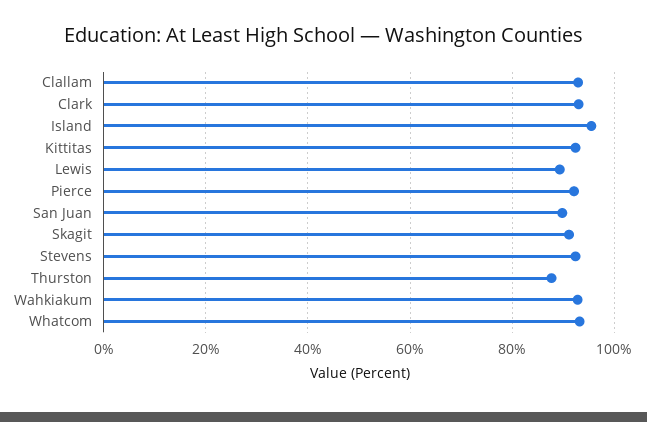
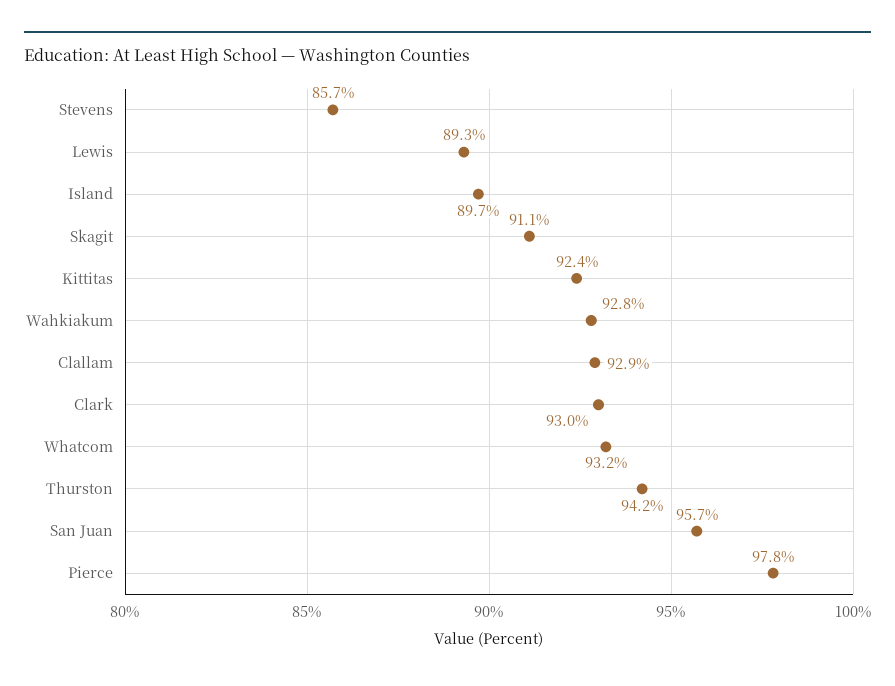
  {
    "Clallam": 92.9,
    "Clark": 93,
-   "Island": 96,
+   "Island": 89.7,
    "Kittitas": 92.4,
    "Lewis": 89.3,
-   "Pierce": 92,
+   "Pierce": 97.8,
-   "San Juan": 90,
+   "San Juan": 95.7,
    "Skagit": 91.1,
-   "Stevens": 92,
+   "Stevens": 85.7,
-   "Thurston": 88,
+   "Thurston": 94.2,
    "Wahkiakum": 92.8,
    "Whatcom": 93.2
  }

